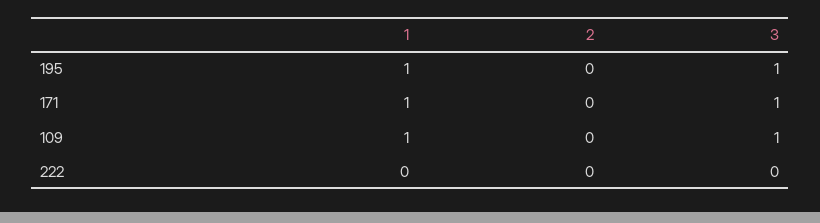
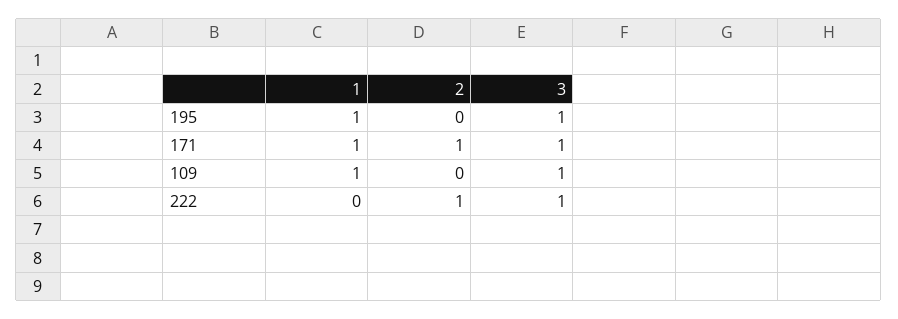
  {
    "1": {
      "195": 1,
      "171": 1,
      "109": 1,
      "222": 0
    },
    "2": {
      "195": 0,
-     "171": 0,
+     "171": 1,
      "109": 0,
-     "222": 0
+     "222": 1
    },
    "3": {
      "195": 1,
      "171": 1,
      "109": 1,
-     "222": 0
+     "222": 1
    }
  }

